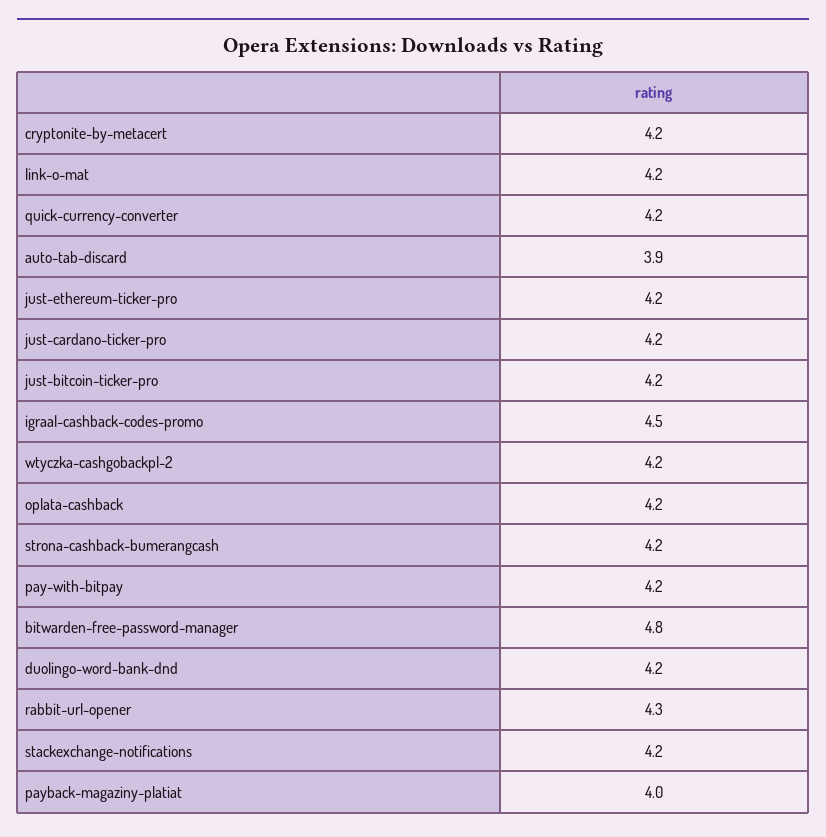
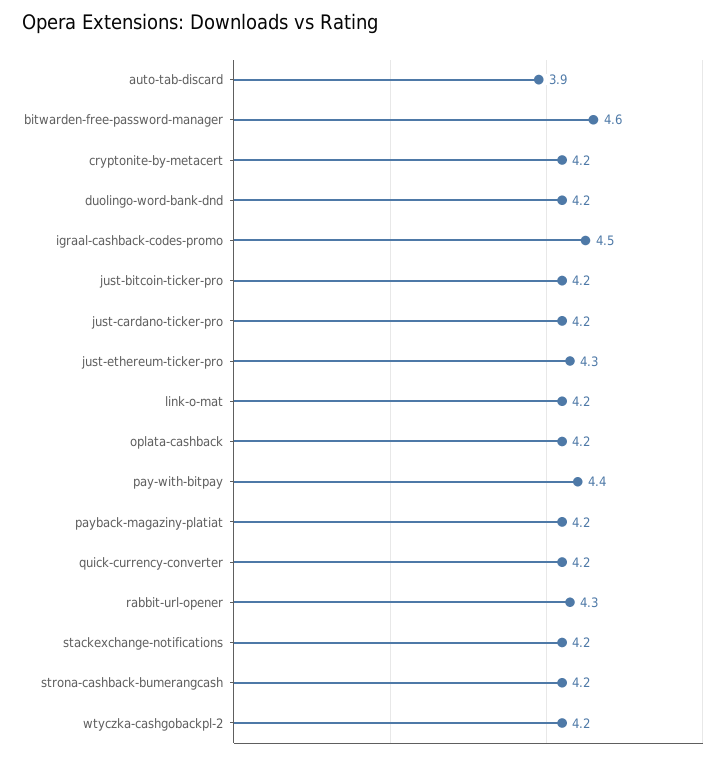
  {
    "cryptonite-by-metacert": 4.2,
    "link-o-mat": 4.2,
    "quick-currency-converter": 4.2,
    "auto-tab-discard": 3.9,
-   "just-ethereum-ticker-pro": 4.2,
+   "just-ethereum-ticker-pro": 4.3,
    "just-cardano-ticker-pro": 4.2,
    "just-bitcoin-ticker-pro": 4.2,
    "igraal-cashback-codes-promo": 4.5,
    "wtyczka-cashgobackpl-2": 4.2,
    "oplata-cashback": 4.2,
    "strona-cashback-bumerangcash": 4.2,
-   "pay-with-bitpay": 4.2,
+   "pay-with-bitpay": 4.4,
-   "bitwarden-free-password-manager": 4.8,
+   "bitwarden-free-password-manager": 4.6,
    "duolingo-word-bank-dnd": 4.2,
    "rabbit-url-opener": 4.3,
    "stackexchange-notifications": 4.2,
-   "payback-magaziny-platiat": 4
+   "payback-magaziny-platiat": 4.2
  }

